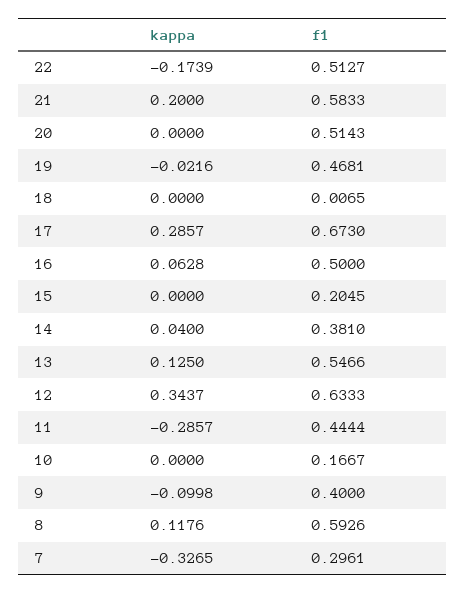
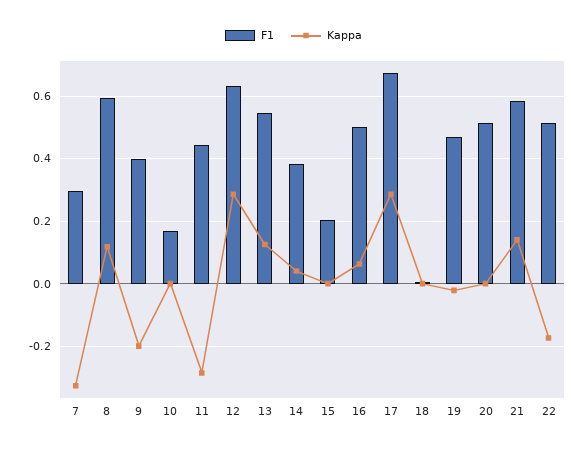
  {
    "kappa": {
      "22": -0.1739,
-     "21": 0.2,
+     "21": 0.14,
      "20": 0,
      "19": -0.0216,
      "18": 0,
      "17": 0.2857,
      "16": 0.0628,
      "15": 0,
      "14": 0.04,
      "13": 0.125,
-     "12": 0.3437,
+     "12": 0.28,
      "11": -0.2857,
      "10": 0,
-     "9": -0.0998,
+     "9": -0.2,
      "8": 0.1176,
      "7": -0.3265
    },
    "f1": {
      "22": 0.5127,
      "21": 0.5833,
      "20": 0.5143,
      "19": 0.4681,
      "18": 0.0065,
      "17": 0.673,
      "16": 0.5,
      "15": 0.2045,
      "14": 0.381,
      "13": 0.5466,
      "12": 0.6333,
      "11": 0.4444,
      "10": 0.1667,
      "9": 0.4,
      "8": 0.5926,
      "7": 0.2961
    }
  }

